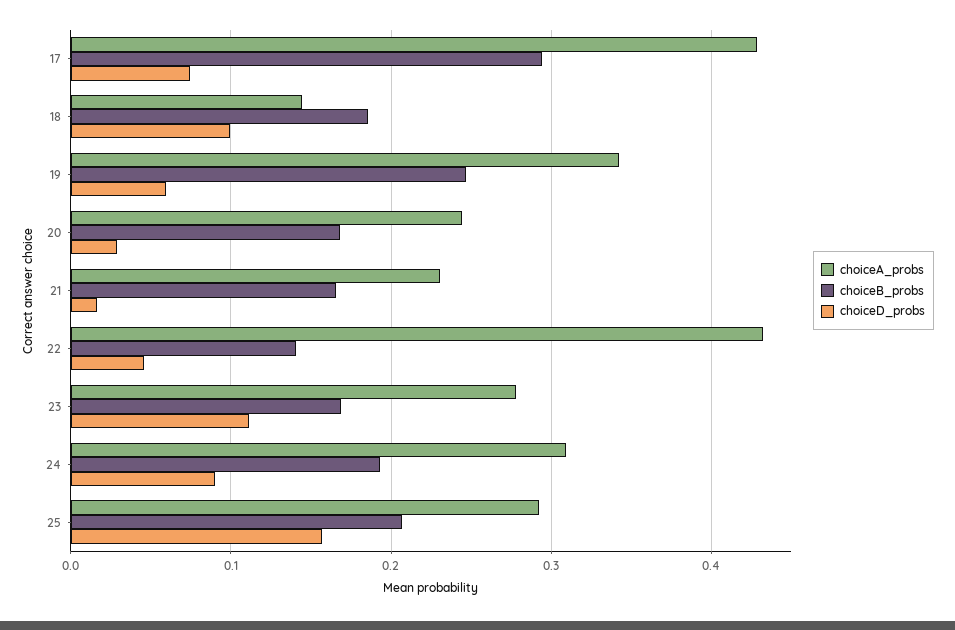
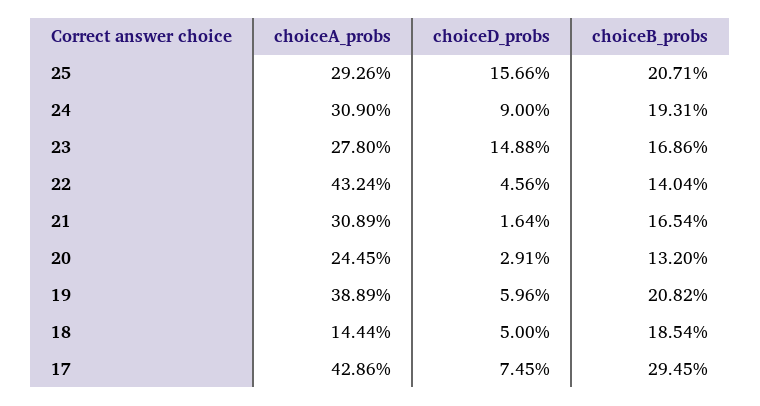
  {
    "choiceA_probs": {
      "17": 0.4286,
      "18": 0.1444,
-     "19": 0.34,
+     "19": 0.3889,
      "20": 0.2445,
-     "21": 0.23,
+     "21": 0.3089,
      "22": 0.4324,
      "23": 0.278,
      "24": 0.309,
      "25": 0.2926
    },
    "choiceB_probs": {
      "17": 0.2945,
      "18": 0.1854,
-     "19": 0.25,
+     "19": 0.2082,
-     "20": 0.17,
+     "20": 0.132,
      "21": 0.1654,
      "22": 0.1404,
      "23": 0.1686,
      "24": 0.1931,
      "25": 0.2071
    },
    "choiceD_probs": {
      "17": 0.0745,
-     "18": 0.1,
+     "18": 0.05,
      "19": 0.0596,
      "20": 0.0291,
      "21": 0.0164,
      "22": 0.0456,
-     "23": 0.11,
+     "23": 0.1488,
      "24": 0.09,
      "25": 0.1566
    }
  }

